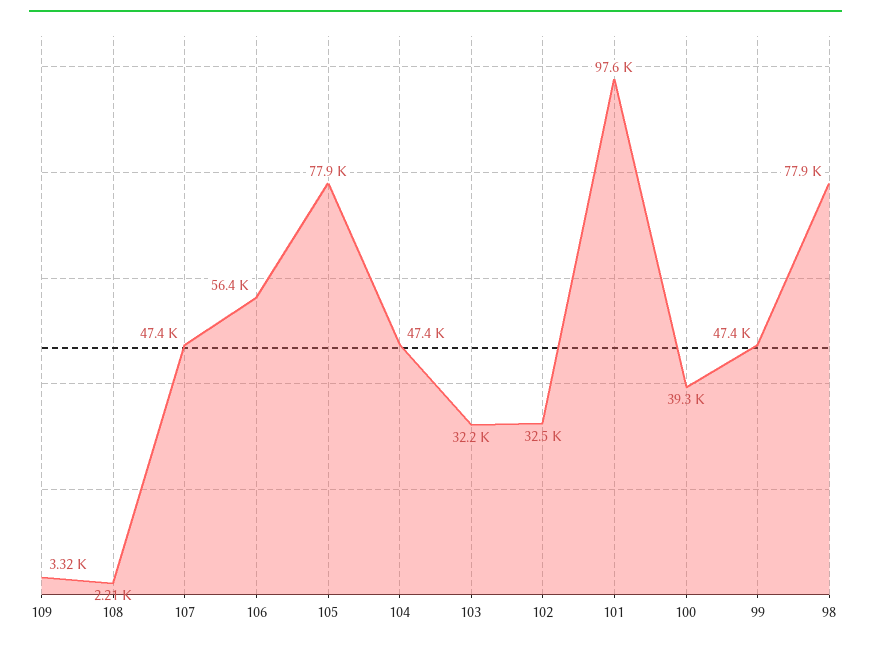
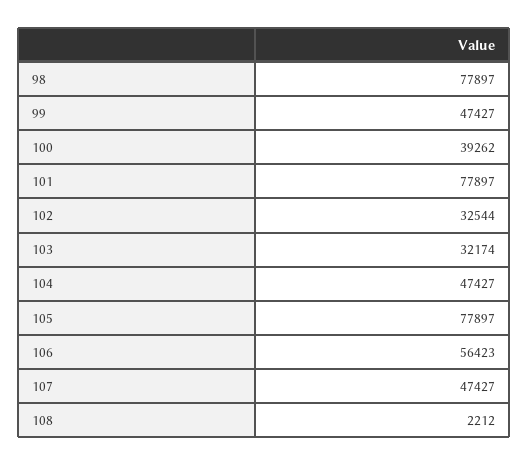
  {
-   "109": 3320,
    "108": 2212,
    "107": 47427,
    "106": 56423,
    "105": 77897,
    "104": 47427,
    "103": 32174,
    "102": 32544,
-   "101": 97600,
+   "101": 77897,
    "100": 39262,
    "99": 47427,
    "98": 77897
  }

